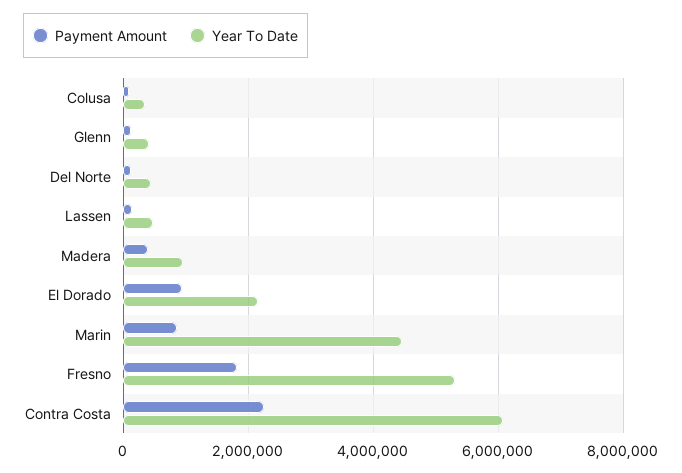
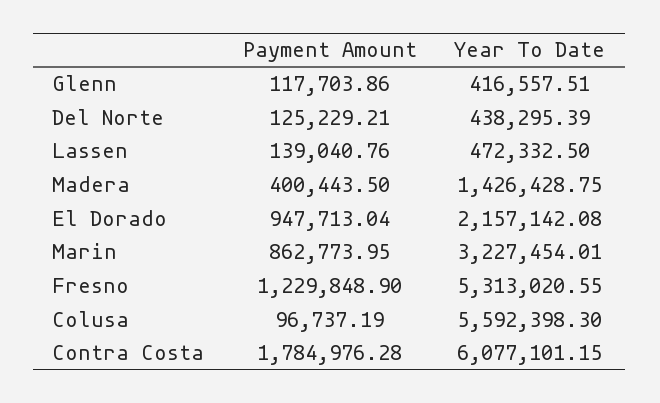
  {
    "Payment Amount": {
      "Colusa": 96737.19,
      "Glenn": 117703.86,
      "Del Norte": 125229.21,
      "Lassen": 139040.76,
      "Madera": 400443.5,
      "El Dorado": 947713.04,
      "Marin": 862773.95,
-     "Fresno": 1800000,
+     "Fresno": 1229848.9,
-     "Contra Costa": 2200000
+     "Contra Costa": 1784976.28
    },
    "Year To Date": {
-     "Colusa": 400000,
+     "Colusa": 5592398.3,
      "Glenn": 416557.51,
      "Del Norte": 438295.39,
      "Lassen": 472332.5,
-     "Madera": 1000000,
+     "Madera": 1426428.75,
      "El Dorado": 2157142.08,
-     "Marin": 4400000,
+     "Marin": 3227454.01,
      "Fresno": 5313020.55,
      "Contra Costa": 6077101.15
    }
  }

